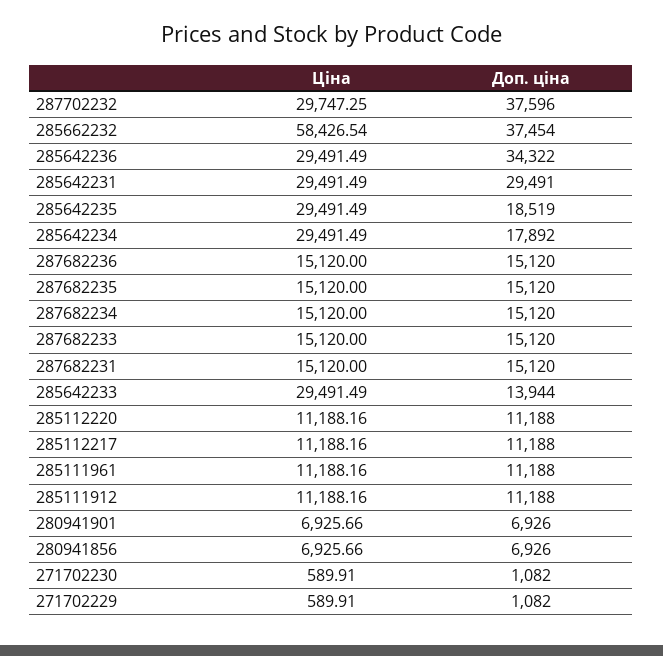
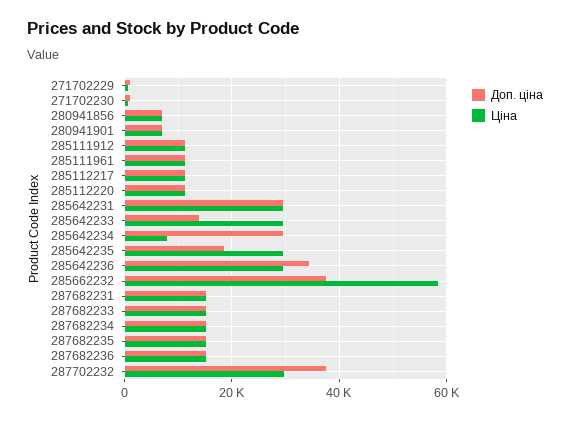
  {
    "Ціна": {
      "287702232": 29747.25,
      "285662232": 58426.54,
      "285642236": 29491.49,
      "285642231": 29491.49,
      "285642235": 29491.49,
-     "285642234": 29491.49,
+     "285642234": 8000,
      "287682236": 15120,
      "287682235": 15120,
      "287682234": 15120,
      "287682233": 15120,
      "287682231": 15120,
      "285642233": 29491.49,
      "285112220": 11188.16,
      "285112217": 11188.16,
      "285111961": 11188.16,
      "285111912": 11188.16,
      "280941901": 6925.66,
      "280941856": 6925.66,
      "271702230": 589.91,
      "271702229": 589.91
    },
    "Доп. ціна": {
      "287702232": 37596,
      "285662232": 37454,
      "285642236": 34322,
      "285642231": 29491,
      "285642235": 18519,
-     "285642234": 17892,
+     "285642234": 30000,
      "287682236": 15120,
      "287682235": 15120,
      "287682234": 15120,
      "287682233": 15120,
      "287682231": 15120,
      "285642233": 13944,
      "285112220": 11188,
      "285112217": 11188,
      "285111961": 11188,
      "285111912": 11188,
      "280941901": 6926,
      "280941856": 6926,
      "271702230": 1082,
      "271702229": 1082
    }
  }

